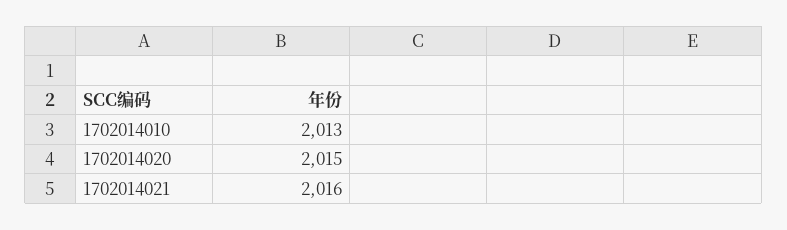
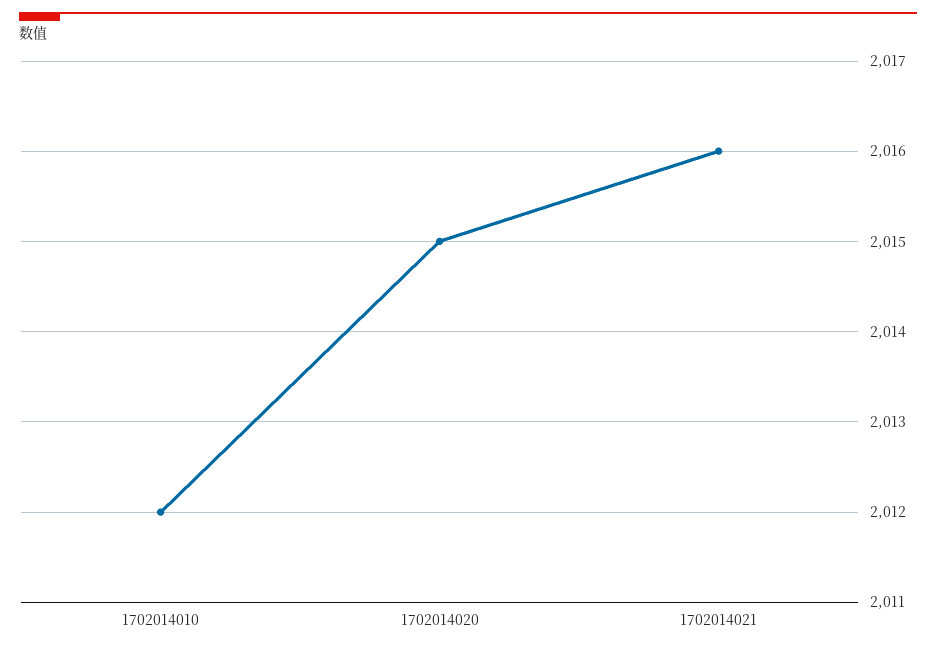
  {
-   "1702014010": 2013,
+   "1702014010": 2012,
    "1702014020": 2015,
    "1702014021": 2016
  }

